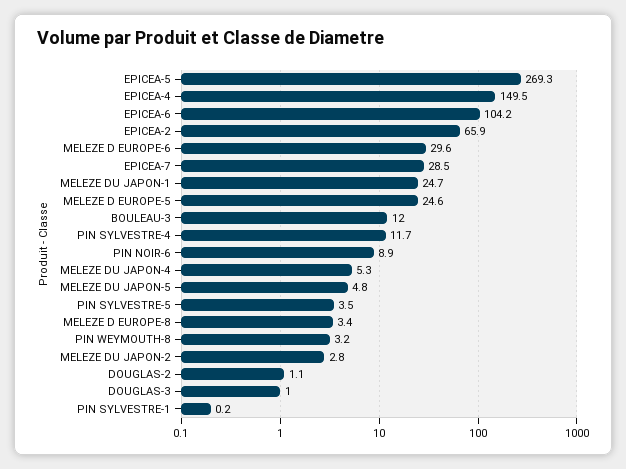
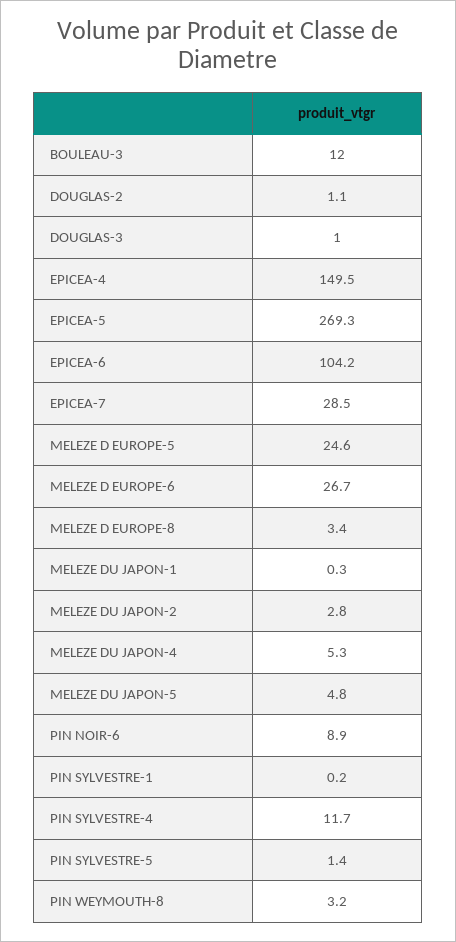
  {
    "EPICEA-5": 269.3,
    "EPICEA-4": 149.5,
    "EPICEA-6": 104.2,
-   "EPICEA-2": 65.9,
-   "MELEZE D EUROPE-6": 29.6,
+   "MELEZE D EUROPE-6": 26.7,
    "EPICEA-7": 28.5,
-   "MELEZE DU JAPON-1": 24.7,
+   "MELEZE DU JAPON-1": 0.3,
    "MELEZE D EUROPE-5": 24.6,
    "BOULEAU-3": 12,
    "PIN SYLVESTRE-4": 11.7,
    "PIN NOIR-6": 8.9,
    "MELEZE DU JAPON-4": 5.3,
    "MELEZE DU JAPON-5": 4.8,
-   "PIN SYLVESTRE-5": 3.5,
+   "PIN SYLVESTRE-5": 1.4,
    "MELEZE D EUROPE-8": 3.4,
    "PIN WEYMOUTH-8": 3.2,
    "MELEZE DU JAPON-2": 2.8,
    "DOUGLAS-2": 1.1,
    "DOUGLAS-3": 1,
    "PIN SYLVESTRE-1": 0.2
  }

